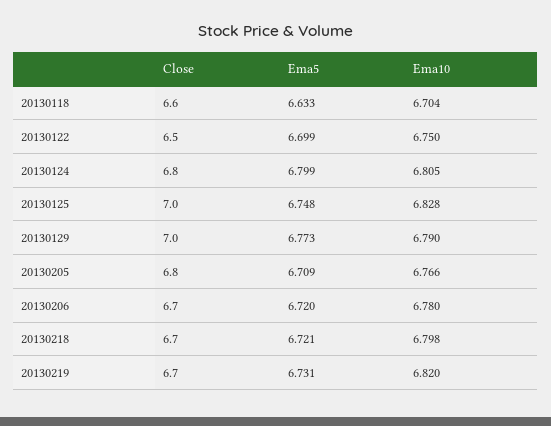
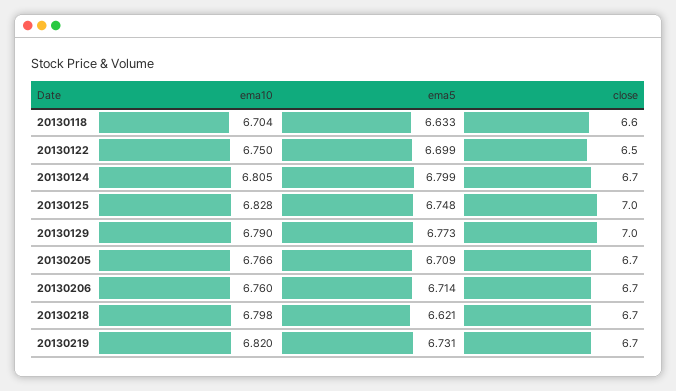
  {
    "Close": {
      "20130118": 6.6,
      "20130122": 6.5,
-     "20130124": 6.8,
+     "20130124": 6.7,
      "20130125": 7,
      "20130129": 7,
-     "20130205": 6.8,
+     "20130205": 6.7,
      "20130206": 6.7,
      "20130218": 6.7,
      "20130219": 6.7
    },
    "Ema5": {
      "20130118": 6.633,
      "20130122": 6.699,
      "20130124": 6.799,
      "20130125": 6.748,
      "20130129": 6.773,
      "20130205": 6.709,
-     "20130206": 6.72,
+     "20130206": 6.714,
-     "20130218": 6.721,
+     "20130218": 6.621,
      "20130219": 6.731
    },
    "Ema10": {
      "20130118": 6.704,
      "20130122": 6.75,
      "20130124": 6.805,
      "20130125": 6.828,
      "20130129": 6.79,
      "20130205": 6.766,
-     "20130206": 6.78,
+     "20130206": 6.76,
      "20130218": 6.798,
      "20130219": 6.82
    }
  }

